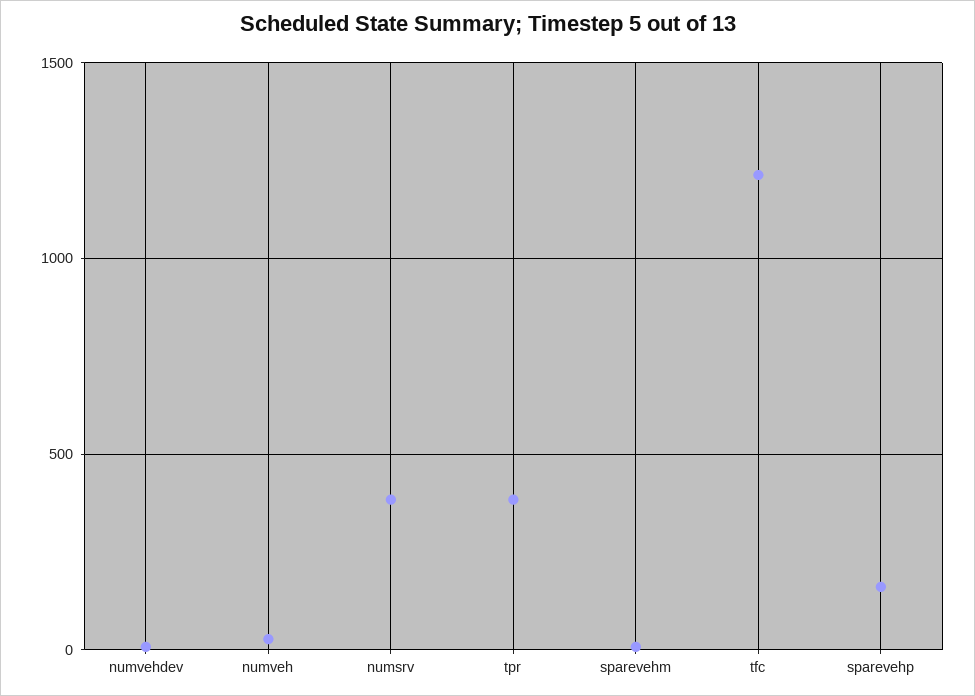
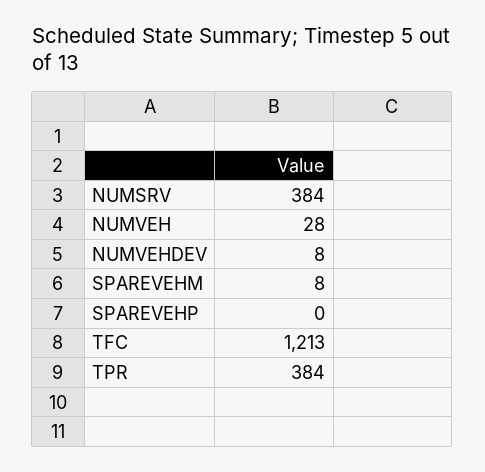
  {
    "numvehdev": 8,
    "numveh": 28,
    "numsrv": 384,
    "tpr": 384,
    "sparevehm": 8,
    "tfc": 1213,
-   "sparevehp": 150
+   "sparevehp": 0
  }

